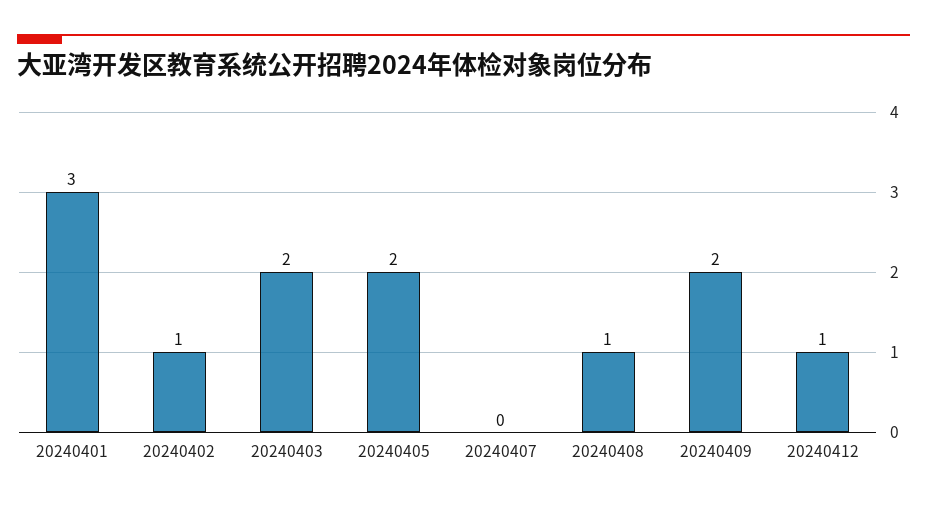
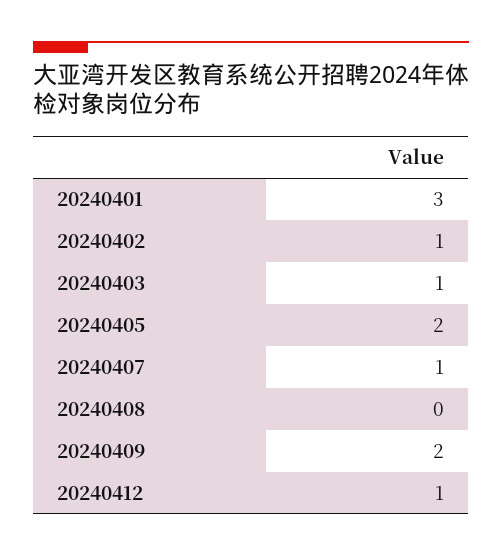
  {
    "20240401": 3,
    "20240402": 1,
-   "20240403": 2,
+   "20240403": 1,
    "20240405": 2,
-   "20240407": 0,
+   "20240407": 1,
-   "20240408": 1,
+   "20240408": 0,
    "20240409": 2,
    "20240412": 1
  }

